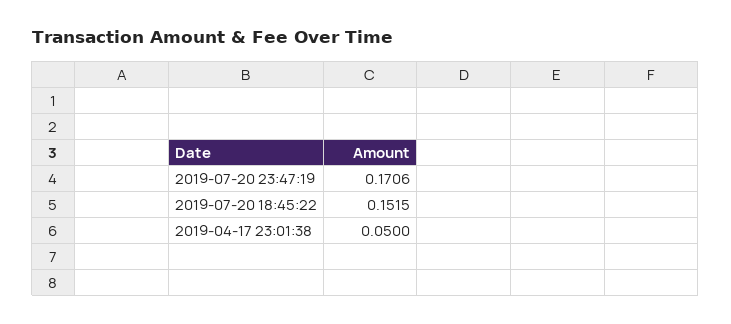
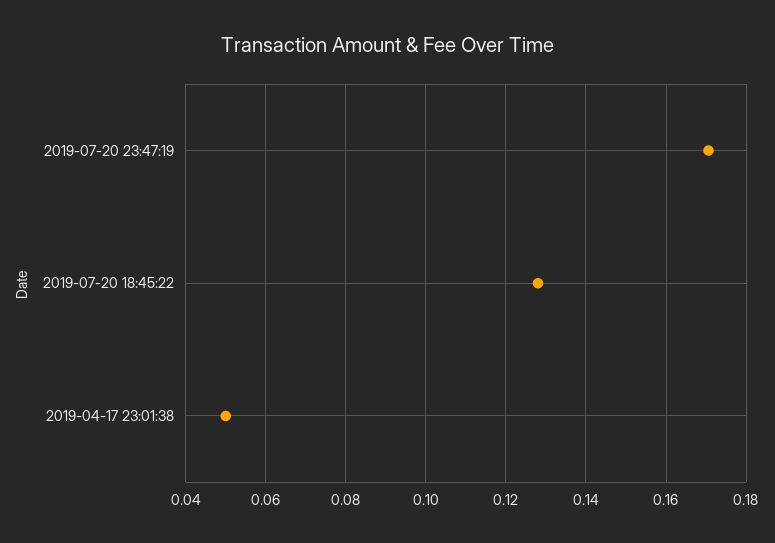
  {
    "2019-07-20 23:47:19": 0.1706,
-   "2019-07-20 18:45:22": 0.1515,
+   "2019-07-20 18:45:22": 0.128,
    "2019-04-17 23:01:38": 0.05
  }

